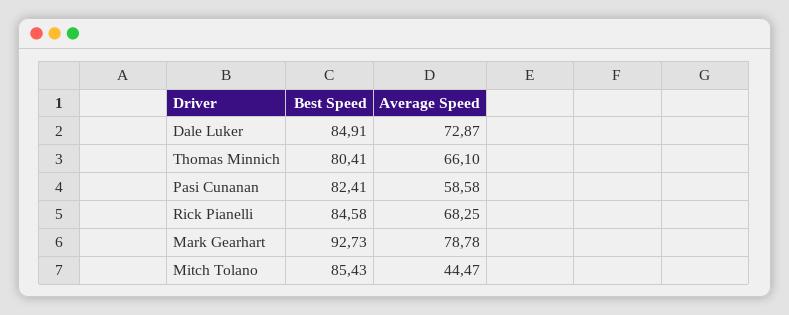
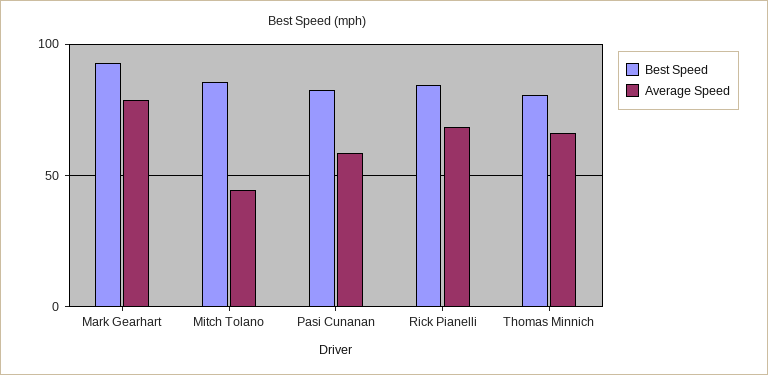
  {
    "Best Speed": {
-     "Dale Luker": 84.91,
      "Thomas Minnich": 80.41,
      "Pasi Cunanan": 82.41,
      "Rick Pianelli": 84.58,
      "Mark Gearhart": 92.73,
      "Mitch Tolano": 85.43
    },
    "Average Speed": {
-     "Dale Luker": 72.87,
      "Thomas Minnich": 66.1,
      "Pasi Cunanan": 58.58,
      "Rick Pianelli": 68.25,
      "Mark Gearhart": 78.78,
      "Mitch Tolano": 44.47
    }
  }

